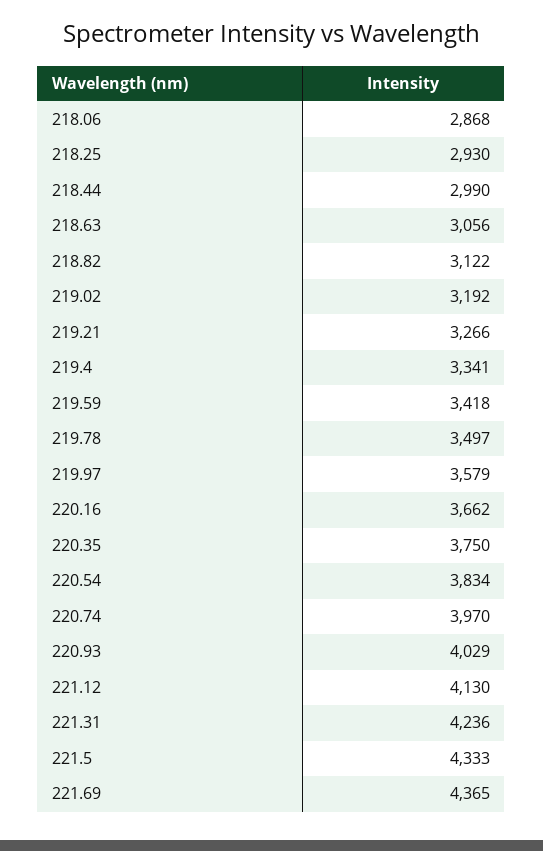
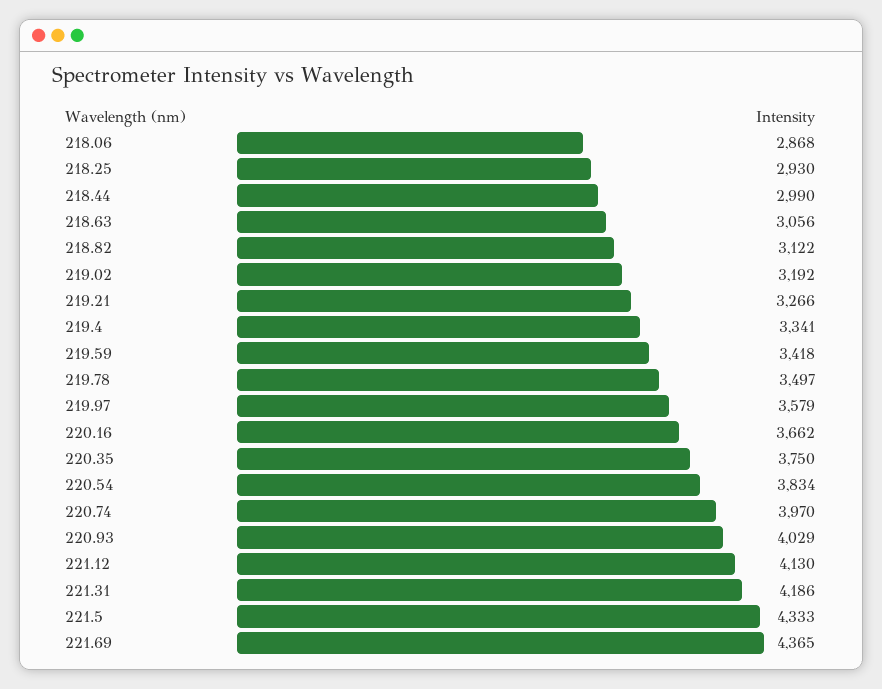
  {
    "218.06": 2868,
    "218.25": 2930,
    "218.44": 2990,
    "218.63": 3056,
    "218.82": 3122,
    "219.02": 3192,
    "219.21": 3266,
    "219.4": 3341,
    "219.59": 3418,
    "219.78": 3497,
    "219.97": 3579,
    "220.16": 3662,
    "220.35": 3750,
    "220.54": 3834,
    "220.74": 3970,
    "220.93": 4029,
    "221.12": 4130,
-   "221.31": 4236,
+   "221.31": 4186,
    "221.5": 4333,
    "221.69": 4365
  }

